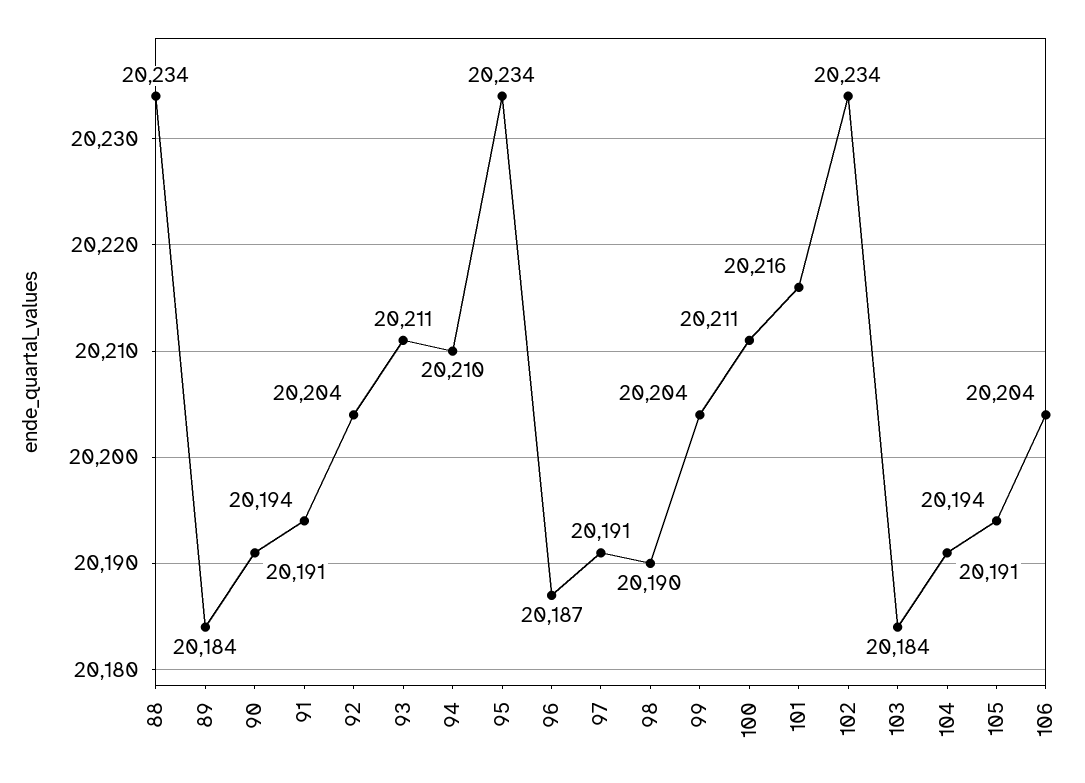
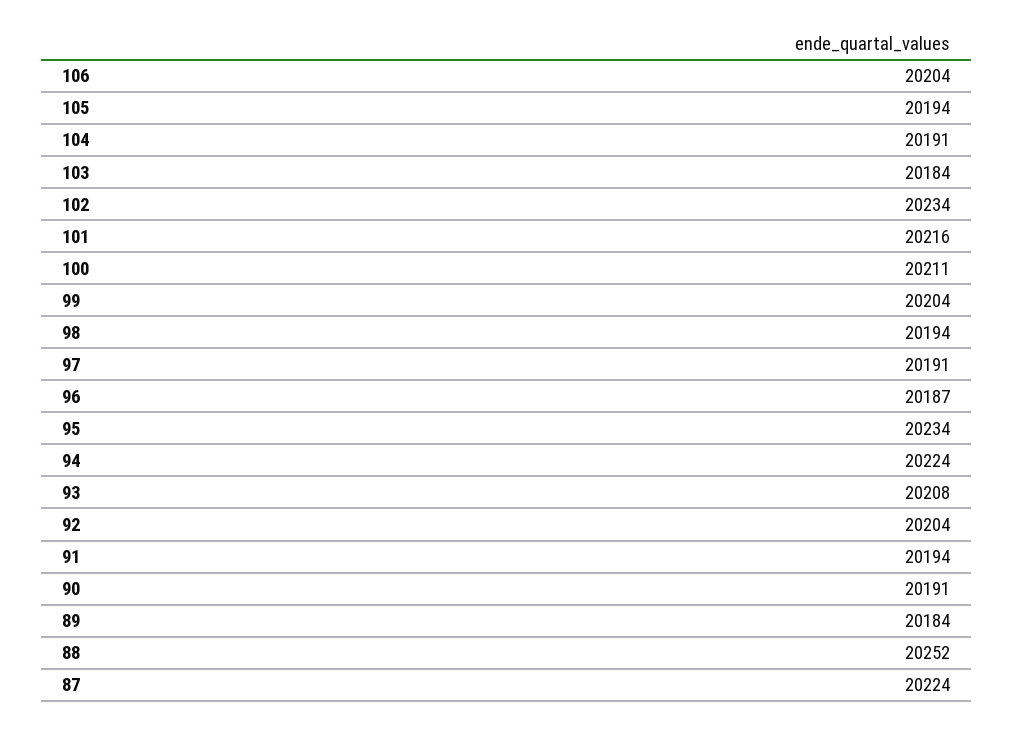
  {
-   "88": 20234,
+   "88": 20252,
    "89": 20184,
    "90": 20191,
    "91": 20194,
    "92": 20204,
-   "93": 20211,
+   "93": 20208,
-   "94": 20210,
+   "94": 20224,
    "95": 20234,
    "96": 20187,
    "97": 20191,
-   "98": 20190,
+   "98": 20194,
    "99": 20204,
    "100": 20211,
    "101": 20216,
    "102": 20234,
    "103": 20184,
    "104": 20191,
    "105": 20194,
-   "106": 20204
+   "106": 20204,
+   "87": 20224
  }

